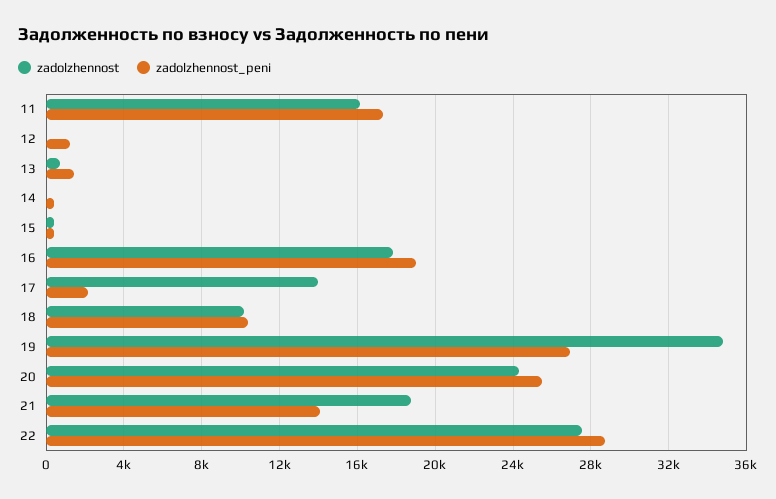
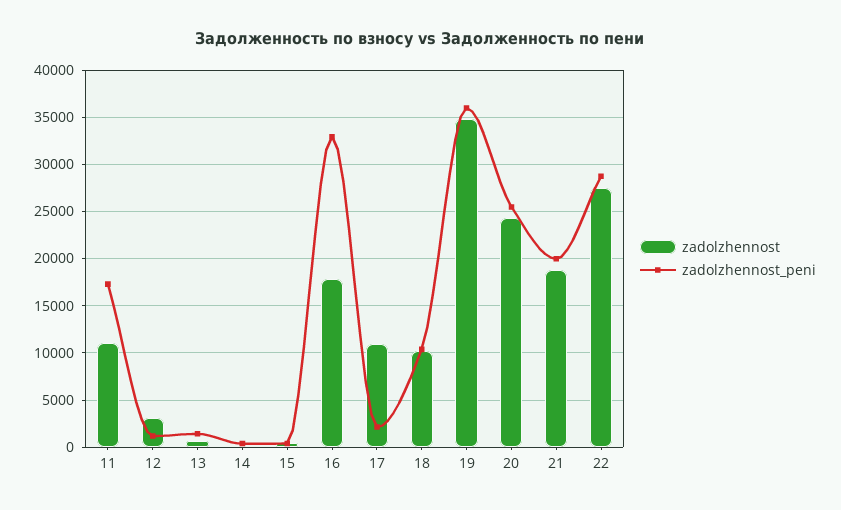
  {
    "zadolzhennost": {
-     "11": 16000,
+     "11": 11000,
-     "12": 0,
+     "12": 3000,
      "13": 500,
      "14": 0,
      "15": 500,
      "16": 18000,
-     "17": 14000,
+     "17": 11000,
      "18": 10000,
      "19": 35000,
      "20": 24500,
      "21": 19000,
      "22": 27500
    },
    "zadolzhennost_peni": {
      "11": 17500,
      "12": 1000,
      "13": 1500,
      "14": 500,
      "15": 500,
-     "16": 19000,
+     "16": 33000,
      "17": 2000,
      "18": 10500,
-     "19": 27000,
+     "19": 36000,
      "20": 25500,
-     "21": 14000,
+     "21": 20000,
      "22": 28500
    }
  }

